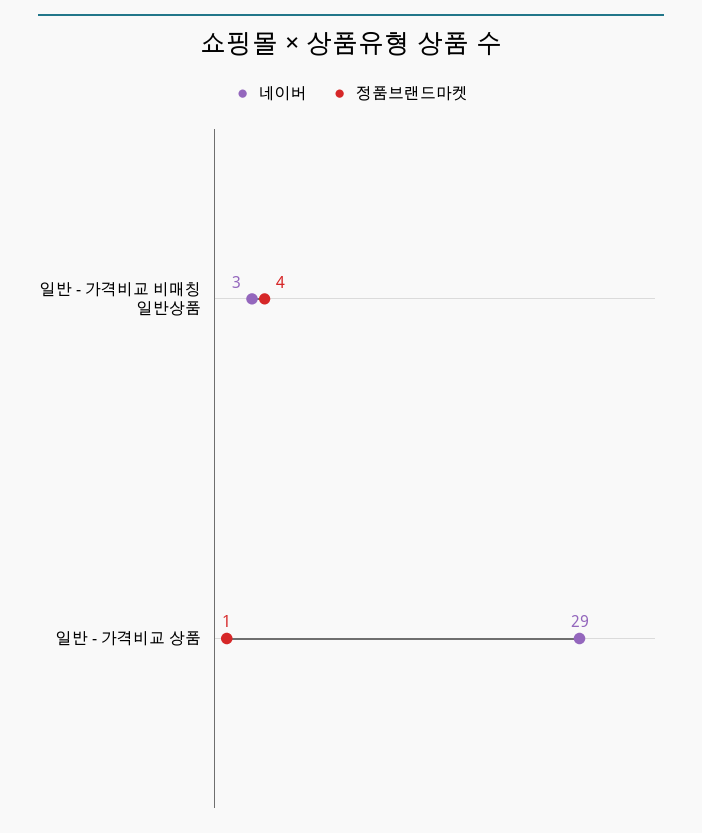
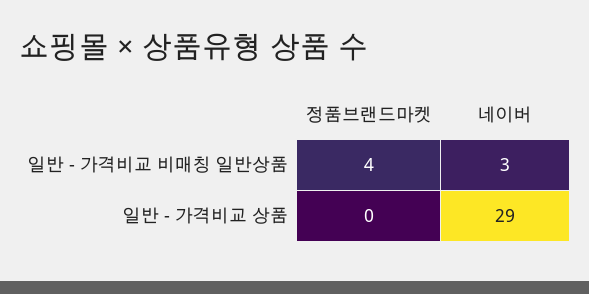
  {
    "네이버": {
      "일반 - 가격비교 비매칭 일반상품": 3,
      "일반 - 가격비교 상품": 29
    },
    "정품브랜드마켓": {
      "일반 - 가격비교 비매칭 일반상품": 4,
-     "일반 - 가격비교 상품": 1
+     "일반 - 가격비교 상품": 0
    }
  }

